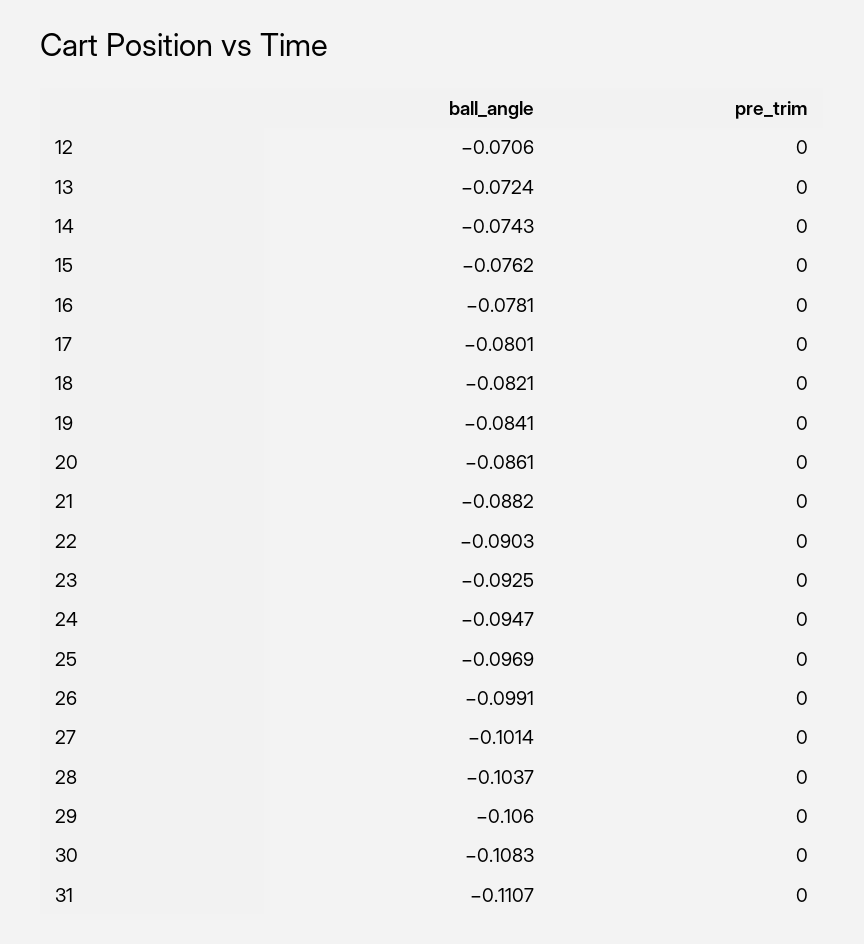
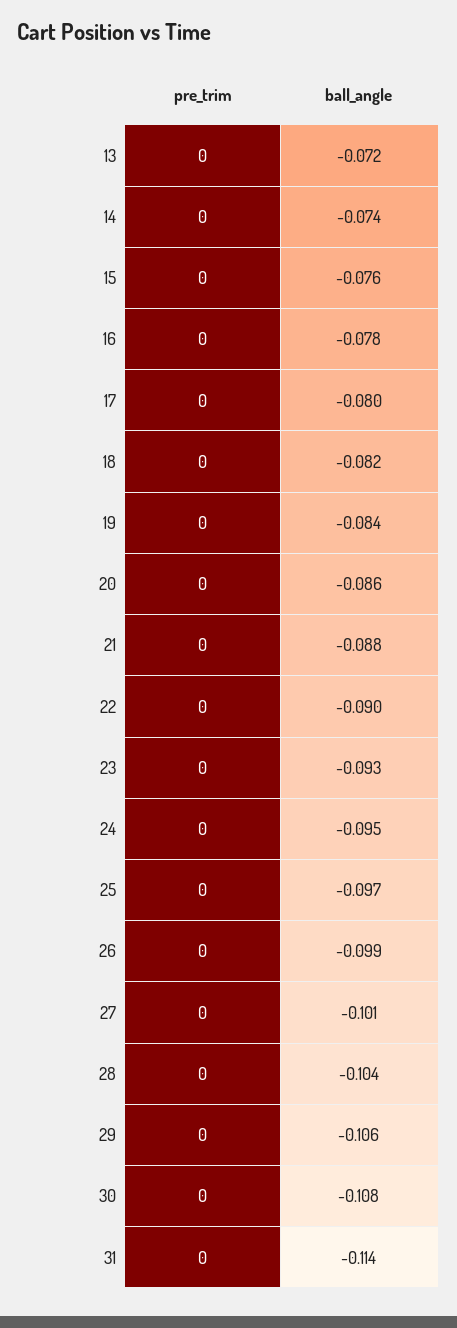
  {
    "ball_angle": {
-     "12": -0.0706,
      "13": -0.0724,
      "14": -0.0743,
      "15": -0.0762,
      "16": -0.0781,
      "17": -0.0801,
      "18": -0.0821,
      "19": -0.0841,
      "20": -0.0861,
      "21": -0.0882,
      "22": -0.0903,
      "23": -0.0925,
      "24": -0.0947,
      "25": -0.0969,
      "26": -0.0991,
      "27": -0.1014,
      "28": -0.1037,
      "29": -0.106,
      "30": -0.1083,
-     "31": -0.1107
+     "31": -0.114
    },
    "pre_trim": {
-     "12": 0,
      "13": 0,
      "14": 0,
      "15": 0,
      "16": 0,
      "17": 0,
      "18": 0,
      "19": 0,
      "20": 0,
      "21": 0,
      "22": 0,
      "23": 0,
      "24": 0,
      "25": 0,
      "26": 0,
      "27": 0,
      "28": 0,
      "29": 0,
      "30": 0,
      "31": 0
    }
  }

